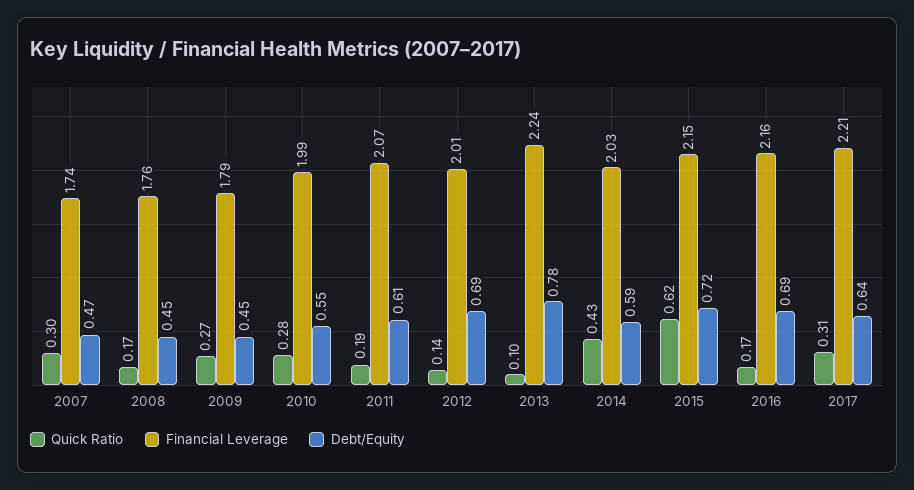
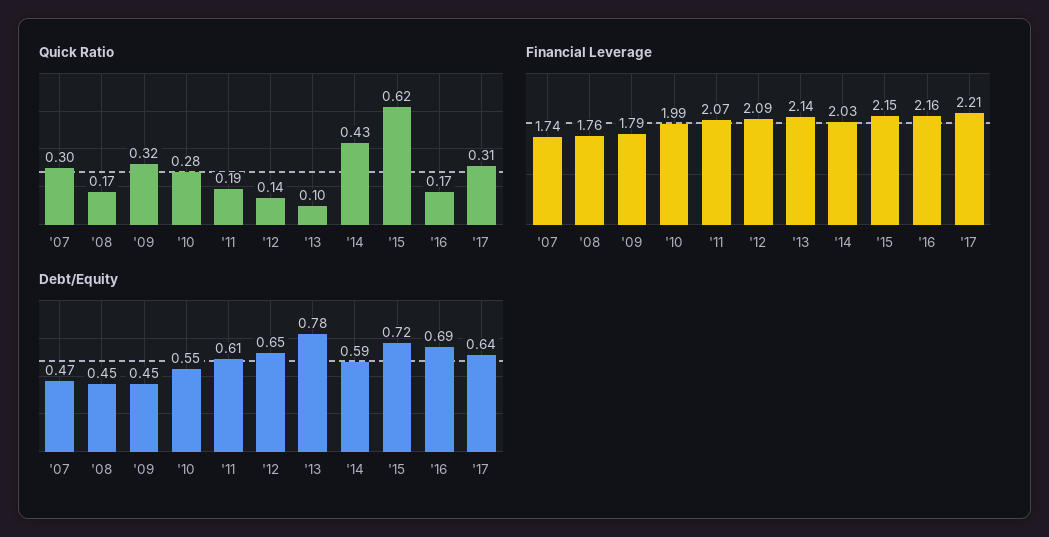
  {
    "Quick Ratio": {
      "2007": 0.3,
      "2008": 0.17,
-     "2009": 0.27,
+     "2009": 0.32,
      "2010": 0.28,
      "2011": 0.19,
      "2012": 0.14,
      "2013": 0.1,
      "2014": 0.43,
      "2015": 0.62,
      "2016": 0.17,
      "2017": 0.31
    },
    "Financial Leverage": {
      "2007": 1.74,
      "2008": 1.76,
      "2009": 1.79,
      "2010": 1.99,
      "2011": 2.07,
-     "2012": 2.01,
+     "2012": 2.09,
-     "2013": 2.24,
+     "2013": 2.14,
      "2014": 2.03,
      "2015": 2.15,
      "2016": 2.16,
      "2017": 2.21
    },
    "Debt/Equity": {
      "2007": 0.47,
      "2008": 0.45,
      "2009": 0.45,
      "2010": 0.55,
      "2011": 0.61,
-     "2012": 0.69,
+     "2012": 0.65,
      "2013": 0.78,
      "2014": 0.59,
      "2015": 0.72,
      "2016": 0.69,
      "2017": 0.64
    }
  }

